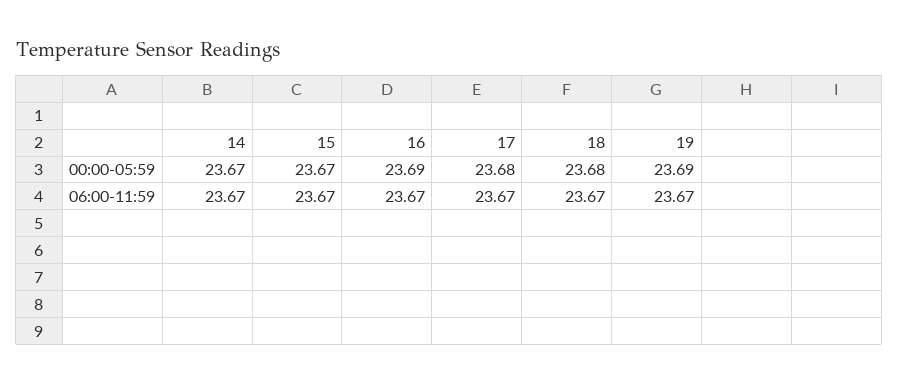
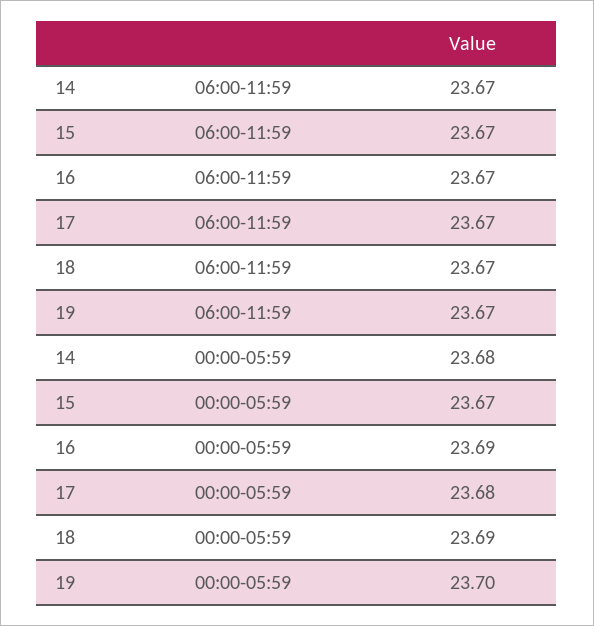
  {
    "14": {
-     "00:00-05:59": 23.67,
+     "00:00-05:59": 23.68,
      "06:00-11:59": 23.67
    },
    "15": {
      "00:00-05:59": 23.67,
      "06:00-11:59": 23.67
    },
    "16": {
      "00:00-05:59": 23.69,
      "06:00-11:59": 23.67
    },
    "17": {
      "00:00-05:59": 23.68,
      "06:00-11:59": 23.67
    },
    "18": {
-     "00:00-05:59": 23.68,
+     "00:00-05:59": 23.69,
      "06:00-11:59": 23.67
    },
    "19": {
-     "00:00-05:59": 23.69,
+     "00:00-05:59": 23.7,
      "06:00-11:59": 23.67
    }
  }

